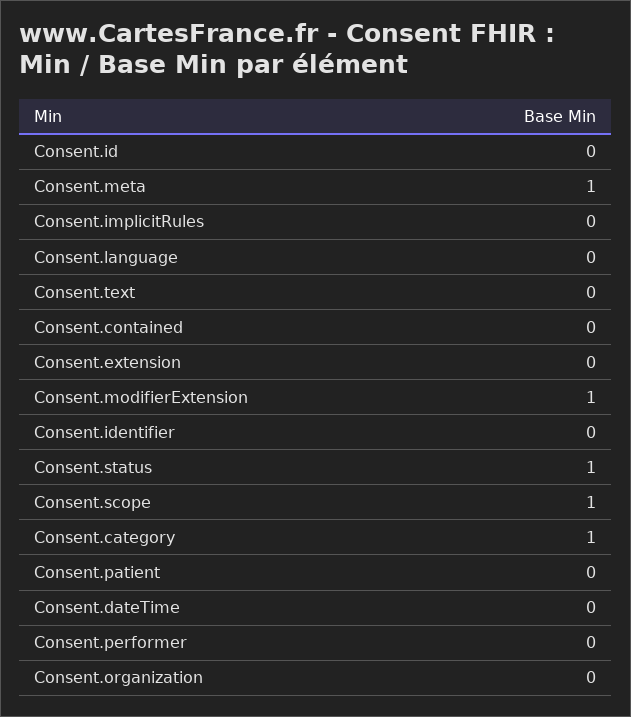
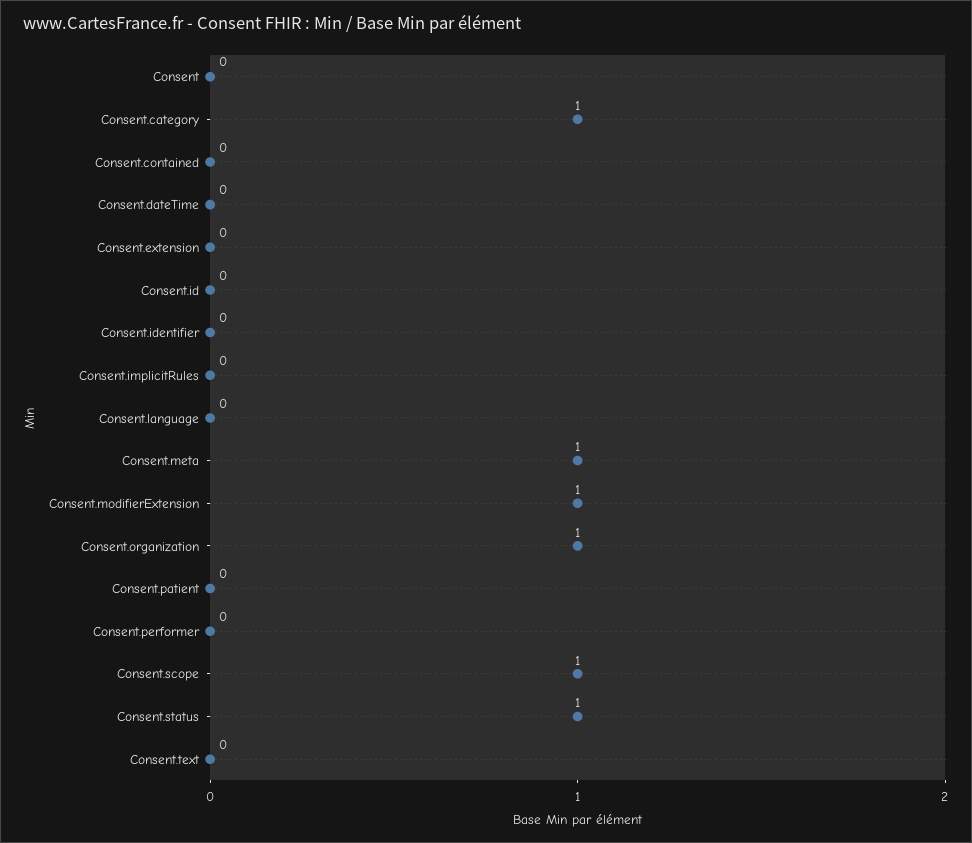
  {
    "Consent.id": 0,
    "Consent.meta": 1,
    "Consent.implicitRules": 0,
    "Consent.language": 0,
    "Consent.text": 0,
    "Consent.contained": 0,
    "Consent.extension": 0,
    "Consent.modifierExtension": 1,
    "Consent.identifier": 0,
    "Consent.status": 1,
    "Consent.scope": 1,
    "Consent.category": 1,
    "Consent.patient": 0,
    "Consent.dateTime": 0,
    "Consent.performer": 0,
-   "Consent.organization": 0
+   "Consent.organization": 1,
+   "Consent": 0
  }

